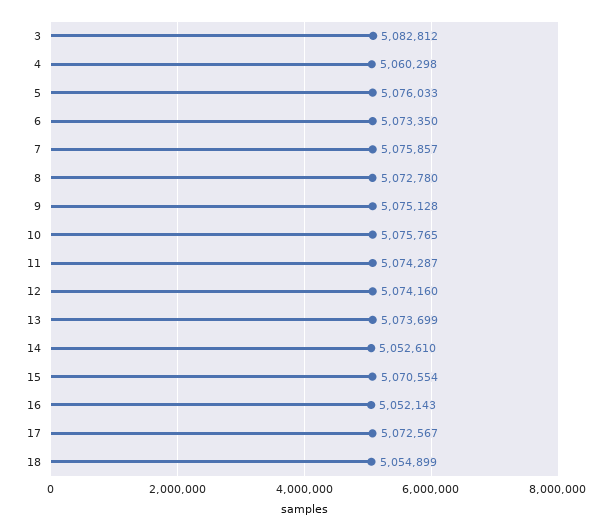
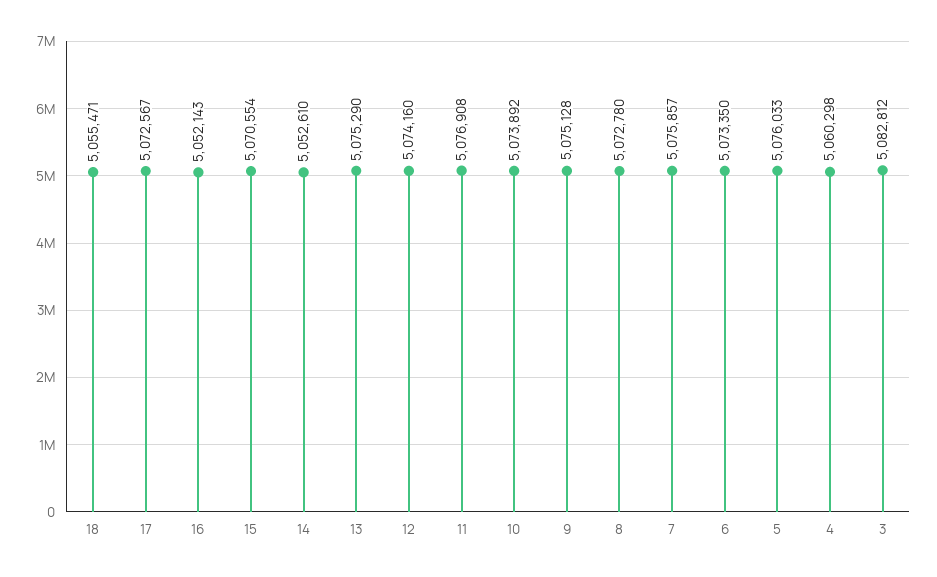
  {
    "3": 5082812,
    "4": 5060298,
    "5": 5076033,
    "6": 5073350,
    "7": 5075857,
    "8": 5072780,
    "9": 5075128,
-   "10": 5075765,
+   "10": 5073892,
-   "11": 5074287,
+   "11": 5076908,
    "12": 5074160,
-   "13": 5073699,
+   "13": 5075290,
    "14": 5052610,
    "15": 5070554,
    "16": 5052143,
    "17": 5072567,
-   "18": 5054899
+   "18": 5055471
  }

